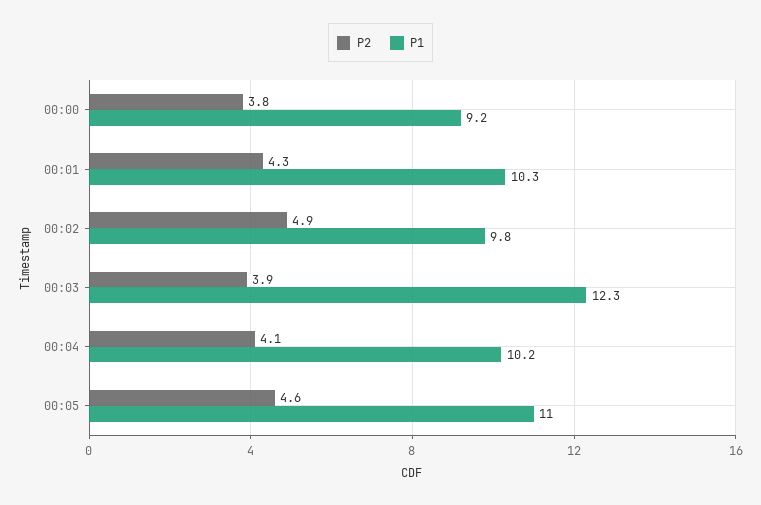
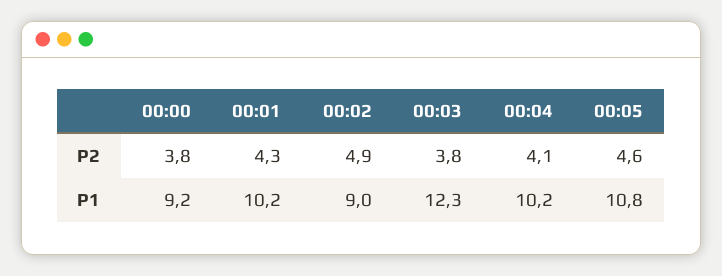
  {
    "P2": {
      "00:00": 3.8,
      "00:01": 4.3,
      "00:02": 4.9,
-     "00:03": 3.9,
+     "00:03": 3.8,
      "00:04": 4.1,
      "00:05": 4.6
    },
    "P1": {
      "00:00": 9.2,
-     "00:01": 10.3,
+     "00:01": 10.2,
-     "00:02": 9.8,
+     "00:02": 9,
      "00:03": 12.3,
      "00:04": 10.2,
-     "00:05": 11
+     "00:05": 10.8
    }
  }

